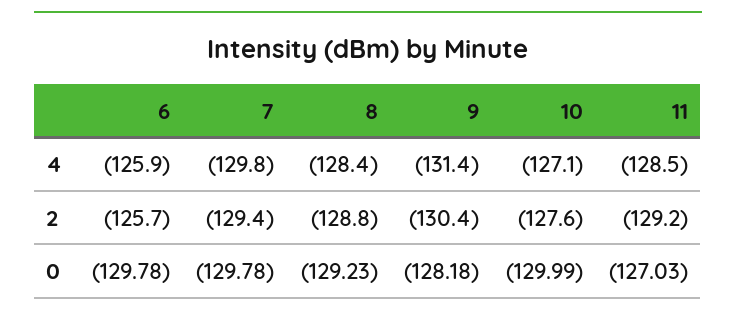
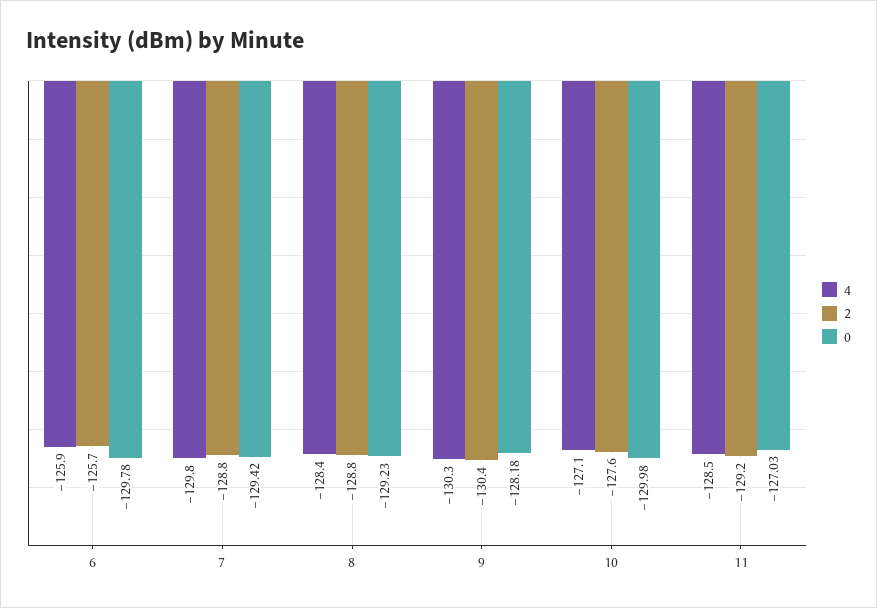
  {
    "4": {
      "6": -125.9,
      "7": -129.8,
      "8": -128.4,
-     "9": -131.4,
+     "9": -130.3,
      "10": -127.1,
      "11": -128.5
    },
    "2": {
      "6": -125.7,
-     "7": -129.4,
+     "7": -128.8,
      "8": -128.8,
      "9": -130.4,
      "10": -127.6,
      "11": -129.2
    },
    "0": {
      "6": -129.78,
-     "7": -129.78,
+     "7": -129.42,
      "8": -129.23,
      "9": -128.18,
-     "10": -129.99,
+     "10": -129.98,
      "11": -127.03
    }
  }

